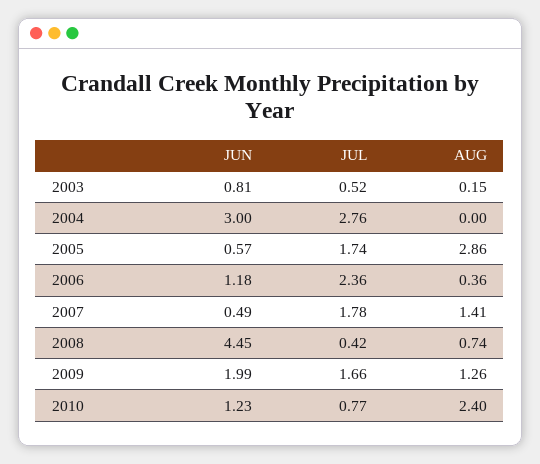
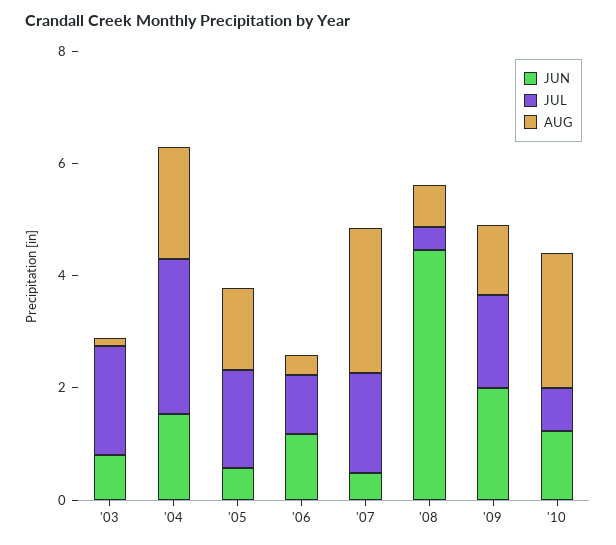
  {
    "JUN": {
      "2003": 0.81,
-     "2004": 3,
+     "2004": 1.5,
      "2005": 0.57,
      "2006": 1.18,
      "2007": 0.49,
      "2008": 4.45,
      "2009": 1.99,
      "2010": 1.23
    },
    "JUL": {
-     "2003": 0.52,
+     "2003": 2,
      "2004": 2.76,
      "2005": 1.74,
-     "2006": 2.36,
+     "2006": 1,
      "2007": 1.78,
      "2008": 0.42,
      "2009": 1.66,
      "2010": 0.77
    },
    "AUG": {
      "2003": 0.15,
-     "2004": 0,
+     "2004": 2,
-     "2005": 2.86,
+     "2005": 1.5,
      "2006": 0.36,
-     "2007": 1.41,
+     "2007": 2.5,
      "2008": 0.74,
      "2009": 1.26,
      "2010": 2.4
    }
  }

